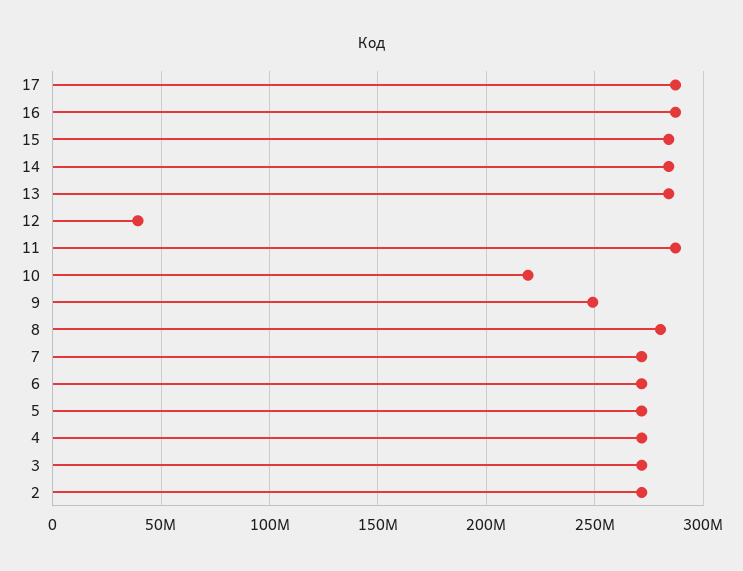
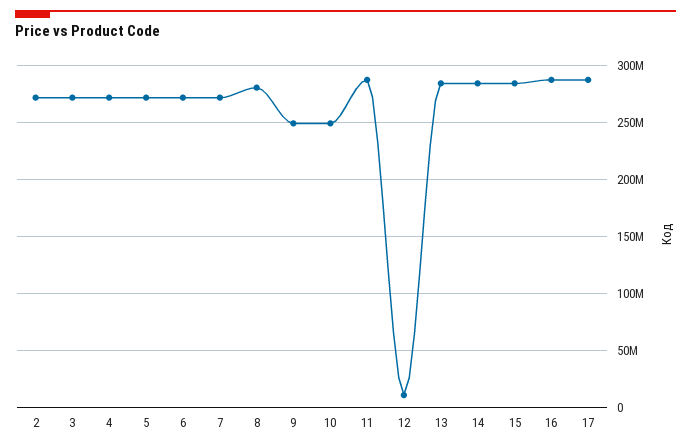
  {
    "17": 285000000,
    "16": 285000000,
    "15": 285000000,
    "14": 285000000,
    "13": 285000000,
-   "12": 40000000,
+   "12": 10000000,
    "11": 285000000,
-   "10": 220000000,
+   "10": 250000000,
    "9": 250000000,
    "8": 280000000,
    "7": 270000000,
    "6": 270000000,
    "5": 270000000,
    "4": 270000000,
    "3": 270000000,
    "2": 270000000
  }

